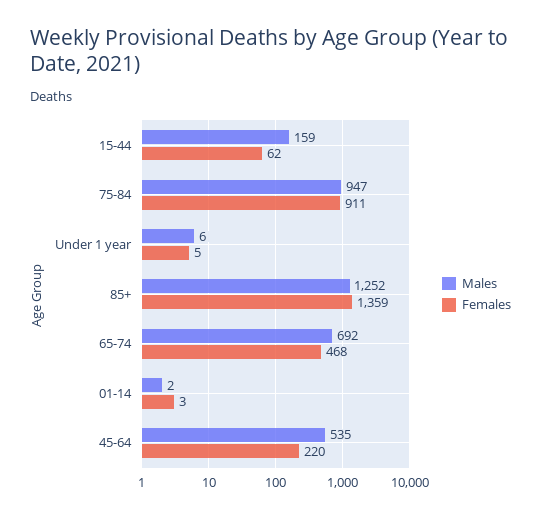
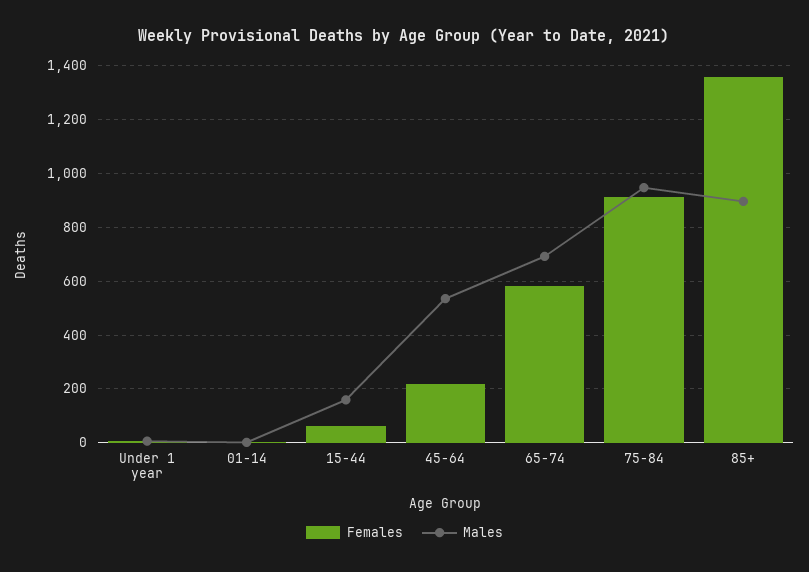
  {
    "Males": {
      "15-44": 159,
      "75-84": 947,
      "Under 1 year": 6,
-     "85+": 1252,
+     "85+": 900,
      "65-74": 692,
      "01-14": 2,
      "45-64": 535
    },
    "Females": {
      "15-44": 62,
      "75-84": 911,
      "Under 1 year": 5,
      "85+": 1359,
-     "65-74": 468,
+     "65-74": 575,
      "01-14": 3,
      "45-64": 220
    }
  }

